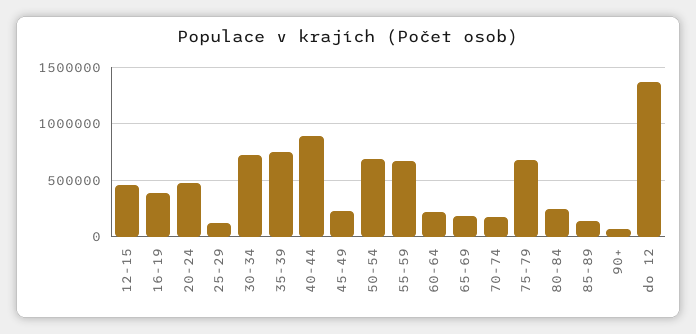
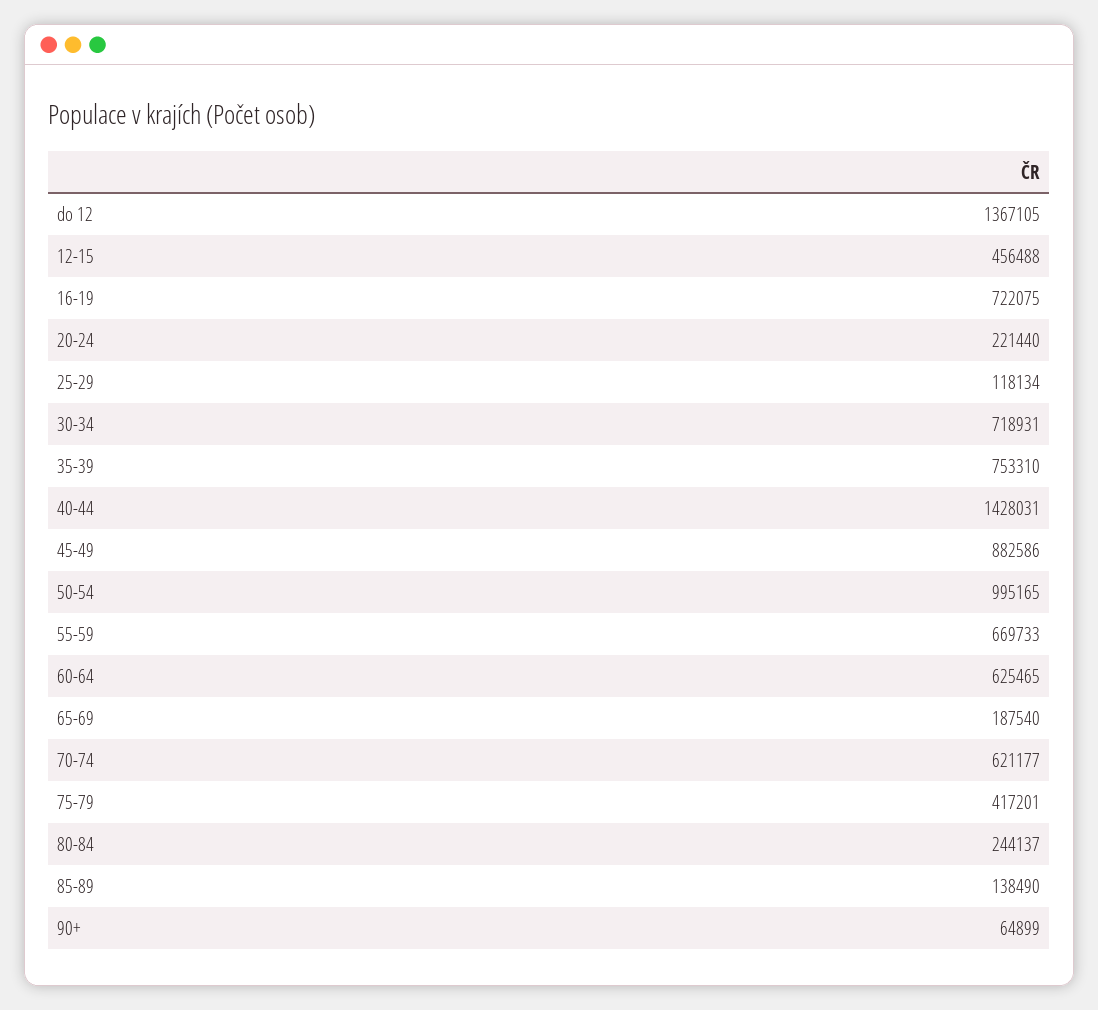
  {
    "12-15": 456488,
-   "16-19": 400000,
+   "16-19": 722075,
-   "20-24": 500000,
+   "20-24": 221440,
    "25-29": 118134,
    "30-34": 718931,
    "35-39": 753310,
-   "40-44": 900000,
+   "40-44": 1428031,
-   "45-49": 200000,
+   "45-49": 882586,
-   "50-54": 700000,
+   "50-54": 995165,
    "55-59": 669733,
-   "60-64": 200000,
+   "60-64": 625465,
    "65-69": 187540,
-   "70-74": 200000,
+   "70-74": 621177,
-   "75-79": 700000,
+   "75-79": 417201,
    "80-84": 244137,
    "85-89": 138490,
    "90+": 64899,
    "do 12": 1367105
  }

